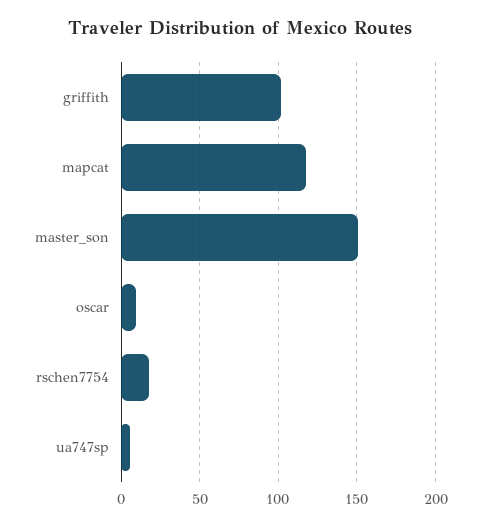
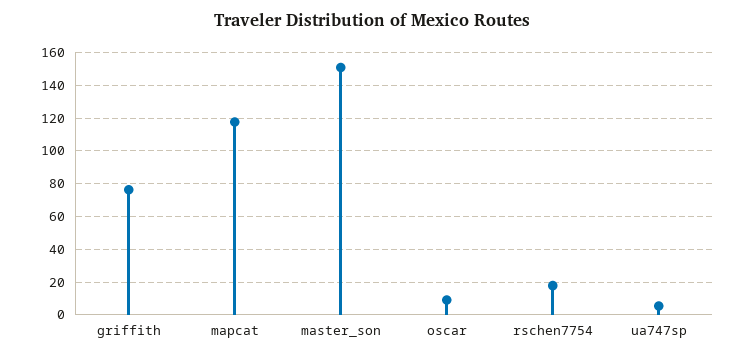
  {
-   "griffith": 100,
+   "griffith": 75,
    "mapcat": 120,
    "master_son": 150,
    "oscar": 10,
    "rschen7754": 20,
    "ua747sp": 5
  }

